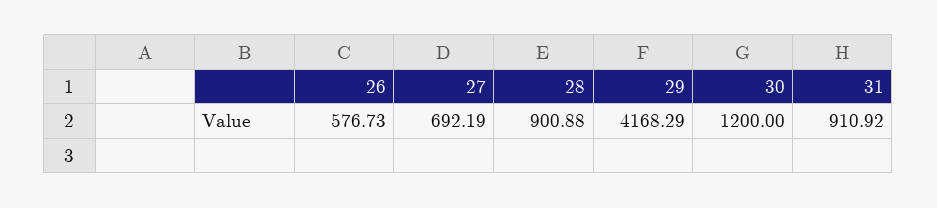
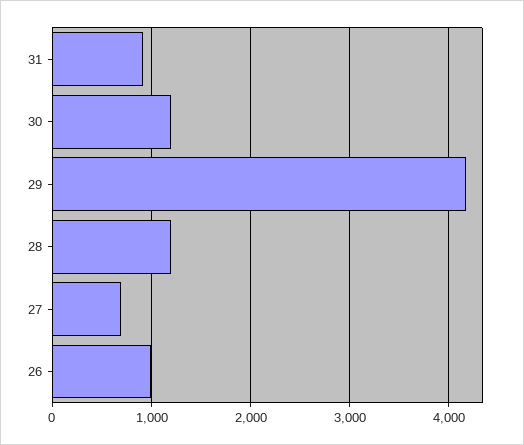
  {
-   "26": 576.73,
+   "26": 1000,
    "27": 692.19,
-   "28": 900.88,
+   "28": 1200,
    "29": 4168.29,
    "30": 1200,
    "31": 910.92
  }

